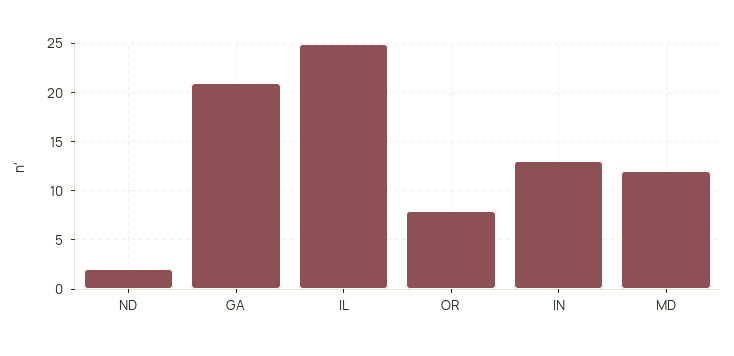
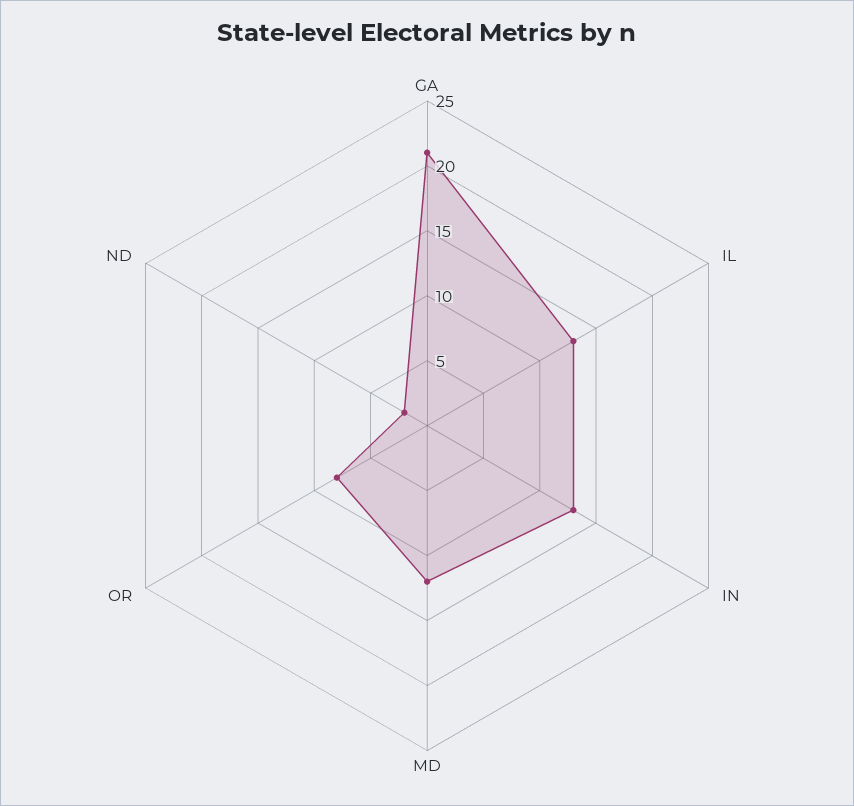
  {
    "ND": 2,
    "GA": 21,
-   "IL": 25,
+   "IL": 13,
    "OR": 8,
    "IN": 13,
    "MD": 12
  }

